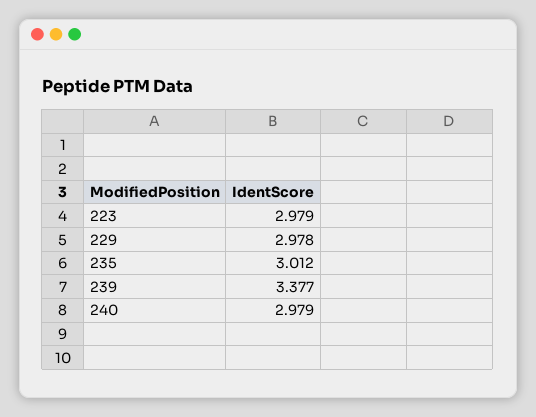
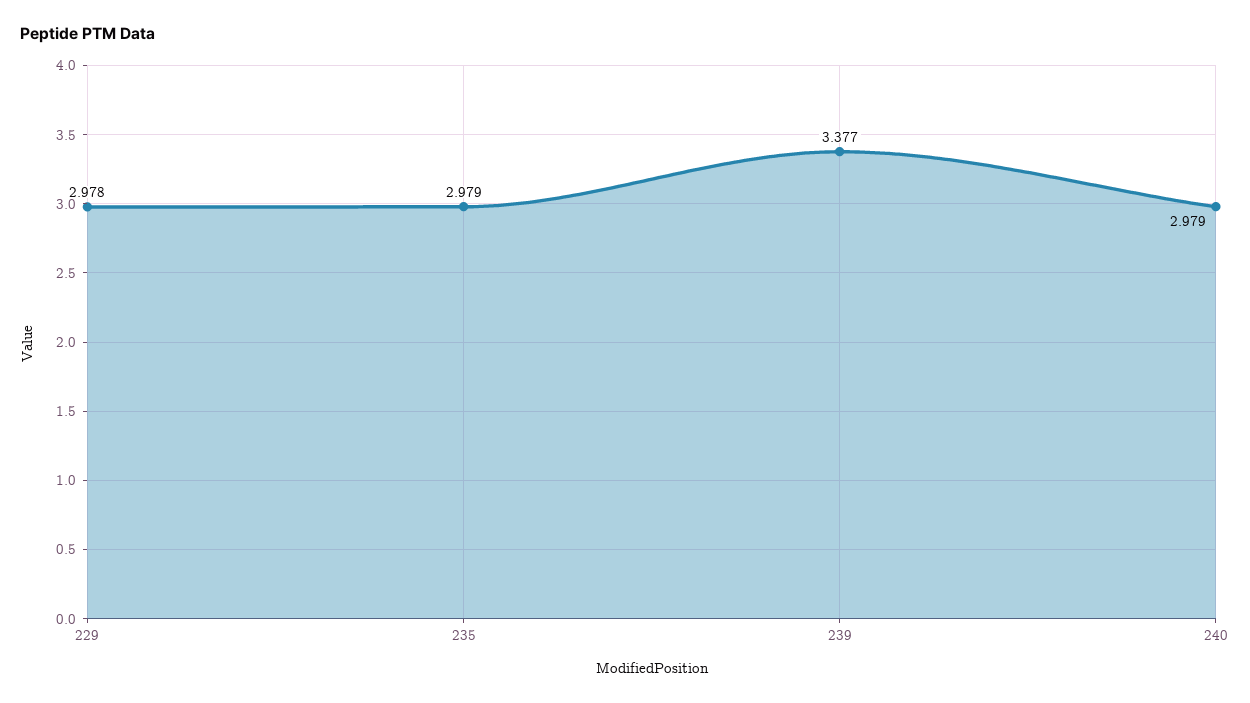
  {
-   "223": 2.979,
    "229": 2.978,
-   "235": 3.012,
+   "235": 2.979,
    "239": 3.377,
    "240": 2.979
  }

